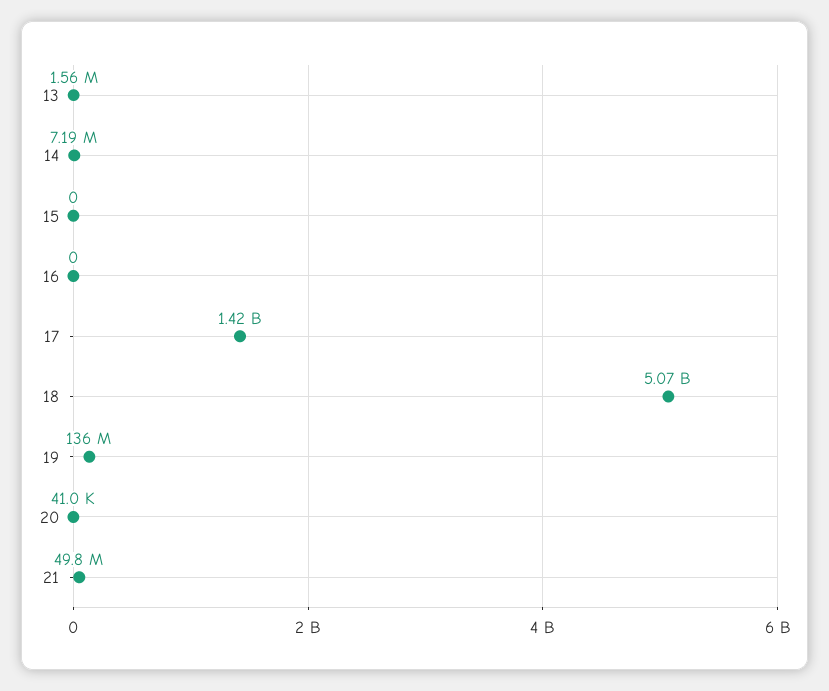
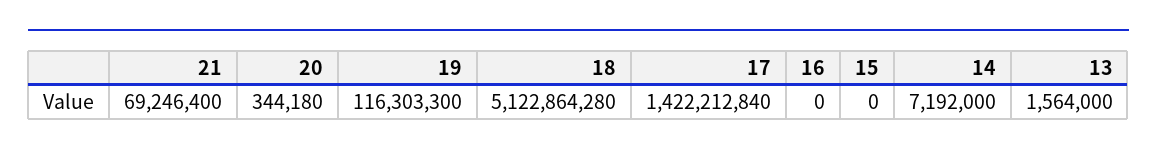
  {
    "13": 1564000,
    "14": 7192000,
    "15": 0,
    "16": 0,
    "17": 1422212840,
-   "18": 5070000000,
+   "18": 5122864280,
-   "19": 136000000,
+   "19": 116303300,
-   "20": 41000,
+   "20": 344180,
-   "21": 49800000
+   "21": 69246400
  }

